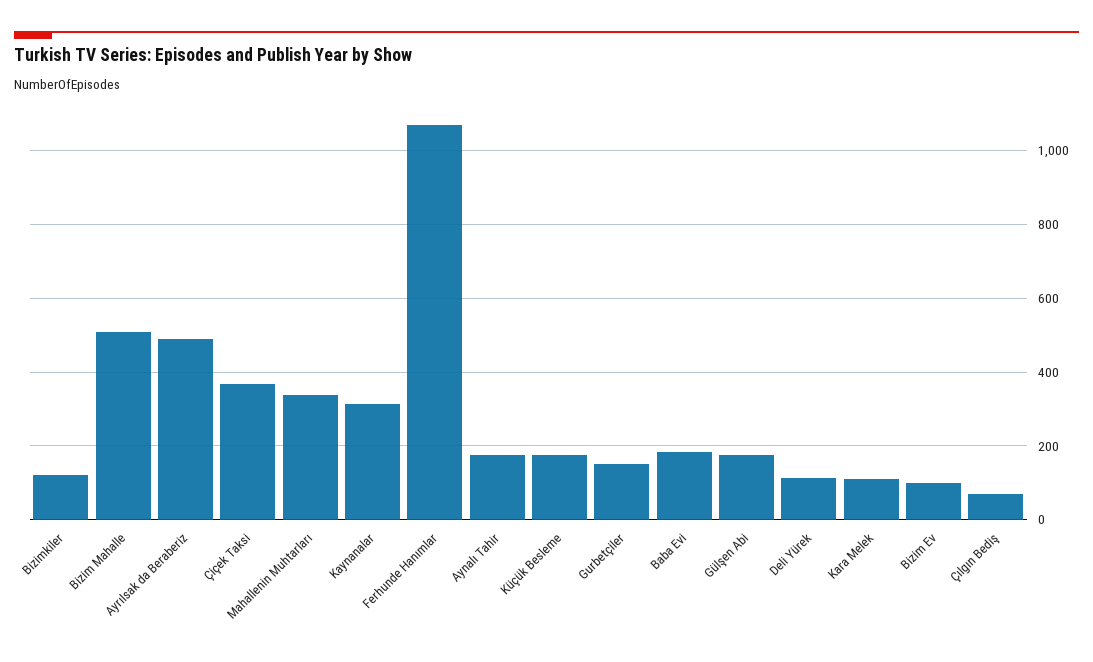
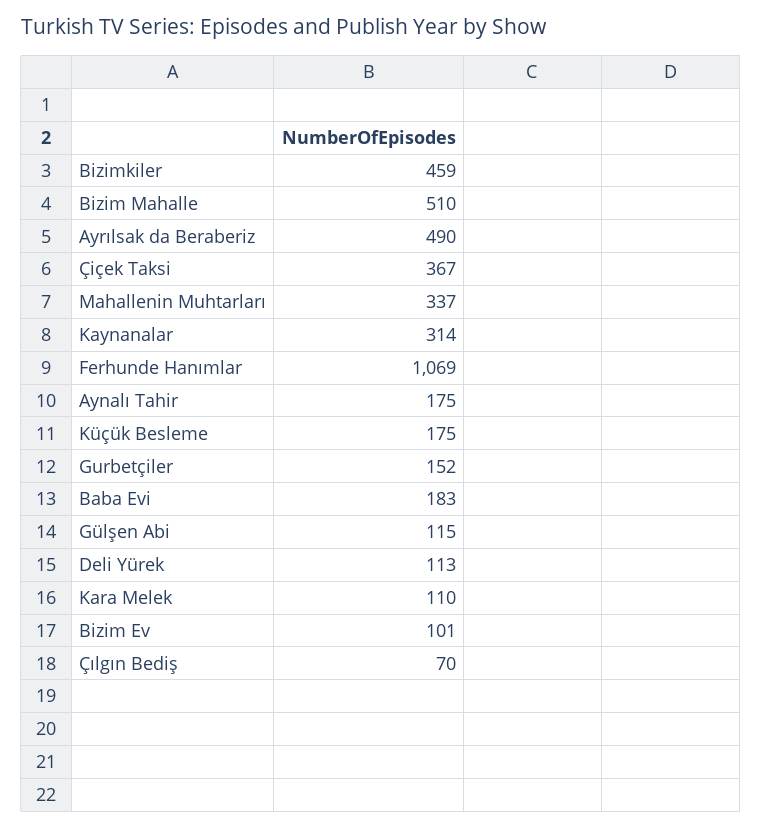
  {
-   "Bizimkiler": 120,
+   "Bizimkiler": 459,
    "Bizim Mahalle": 510,
    "Ayrılsak da Beraberiz": 490,
    "Çiçek Taksi": 367,
    "Mahallenin Muhtarları": 337,
    "Kaynanalar": 314,
    "Ferhunde Hanımlar": 1069,
    "Aynalı Tahir": 175,
    "Küçük Besleme": 175,
    "Gurbetçiler": 152,
    "Baba Evi": 183,
-   "Gülşen Abi": 180,
+   "Gülşen Abi": 115,
    "Deli Yürek": 113,
    "Kara Melek": 110,
    "Bizim Ev": 101,
    "Çılgın Bediş": 70
  }

